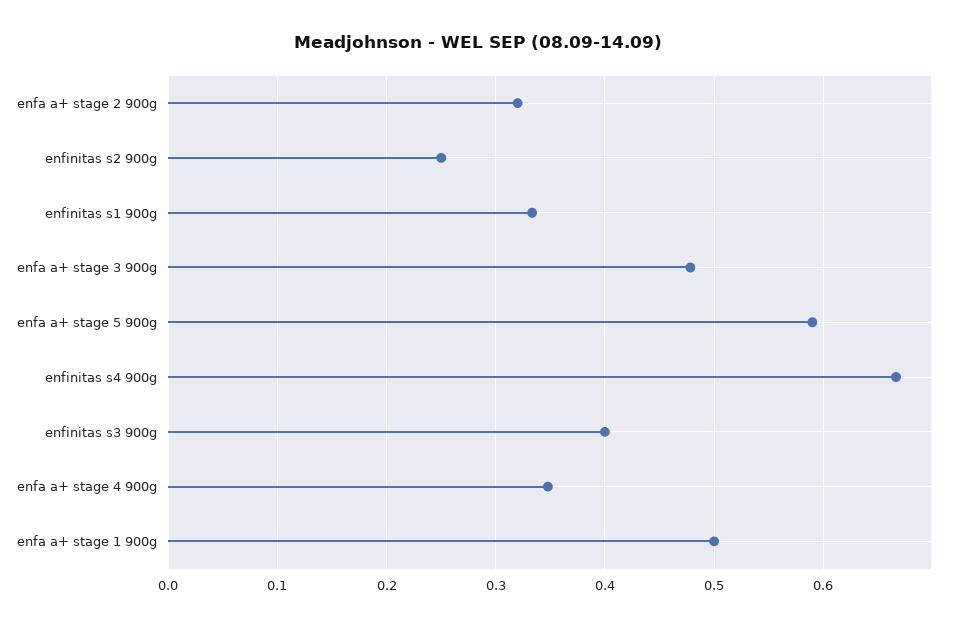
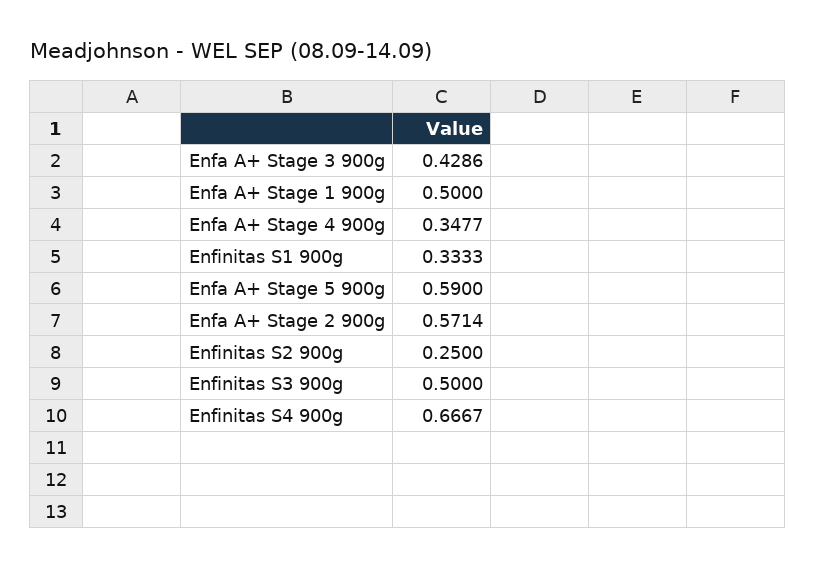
  {
-   "enfa a+ stage 2 900g": 0.32,
+   "enfa a+ stage 2 900g": 0.5714,
    "enfinitas s2 900g": 0.25,
    "enfinitas s1 900g": 0.3333,
-   "enfa a+ stage 3 900g": 0.48,
+   "enfa a+ stage 3 900g": 0.4286,
    "enfa a+ stage 5 900g": 0.59,
    "enfinitas s4 900g": 0.6667,
-   "enfinitas s3 900g": 0.4,
+   "enfinitas s3 900g": 0.5,
    "enfa a+ stage 4 900g": 0.3477,
    "enfa a+ stage 1 900g": 0.5
  }

